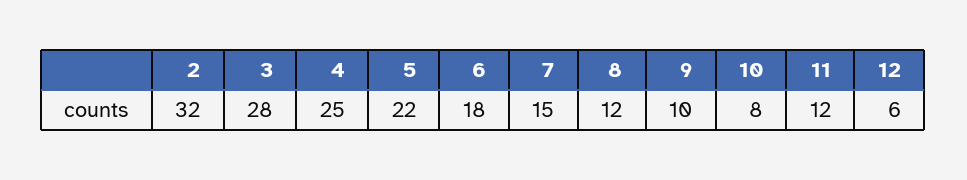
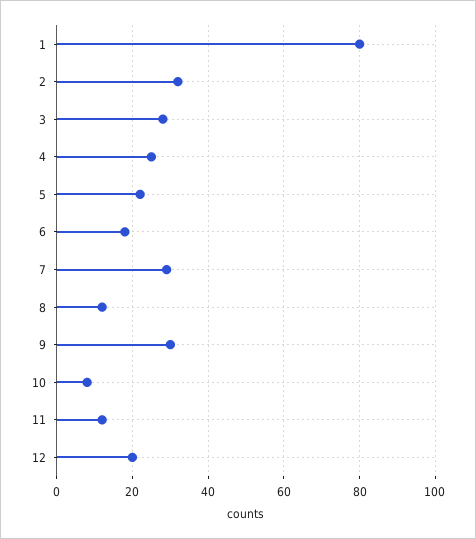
  {
    "2": 32,
    "3": 28,
    "4": 25,
    "5": 22,
    "6": 18,
-   "7": 15,
+   "7": 30,
    "8": 12,
-   "9": 10,
+   "9": 30,
    "10": 8,
    "11": 12,
-   "12": 6
+   "12": 20,
+   "1": 80
  }

